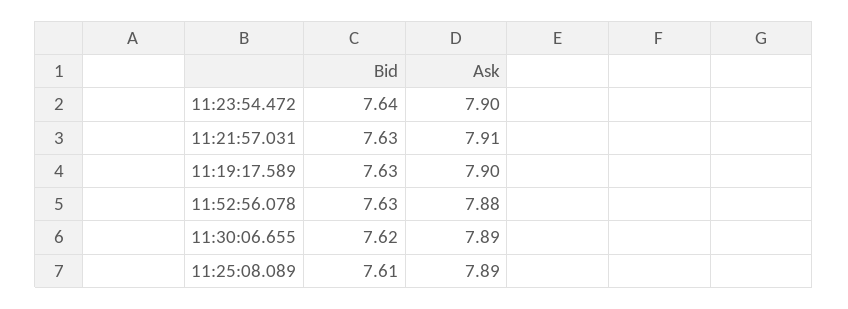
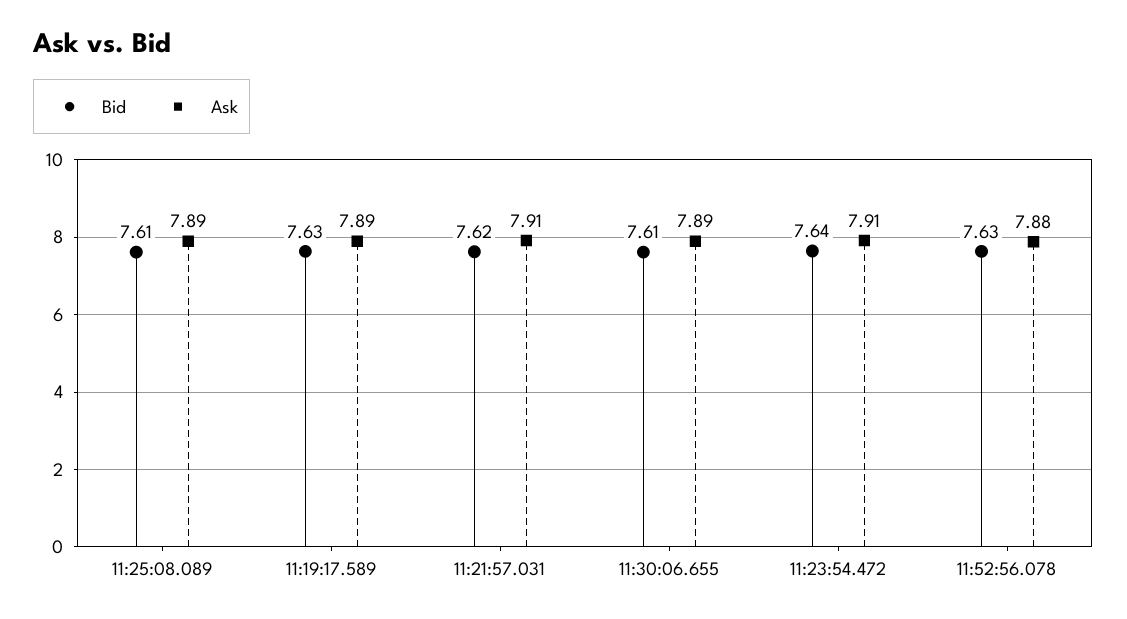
  {
    "Bid": {
      "11:23:54.472": 7.64,
-     "11:21:57.031": 7.63,
+     "11:21:57.031": 7.62,
      "11:19:17.589": 7.63,
      "11:52:56.078": 7.63,
-     "11:30:06.655": 7.62,
+     "11:30:06.655": 7.61,
      "11:25:08.089": 7.61
    },
    "Ask": {
-     "11:23:54.472": 7.9,
+     "11:23:54.472": 7.91,
      "11:21:57.031": 7.91,
-     "11:19:17.589": 7.9,
+     "11:19:17.589": 7.89,
      "11:52:56.078": 7.88,
      "11:30:06.655": 7.89,
      "11:25:08.089": 7.89
    }
  }

